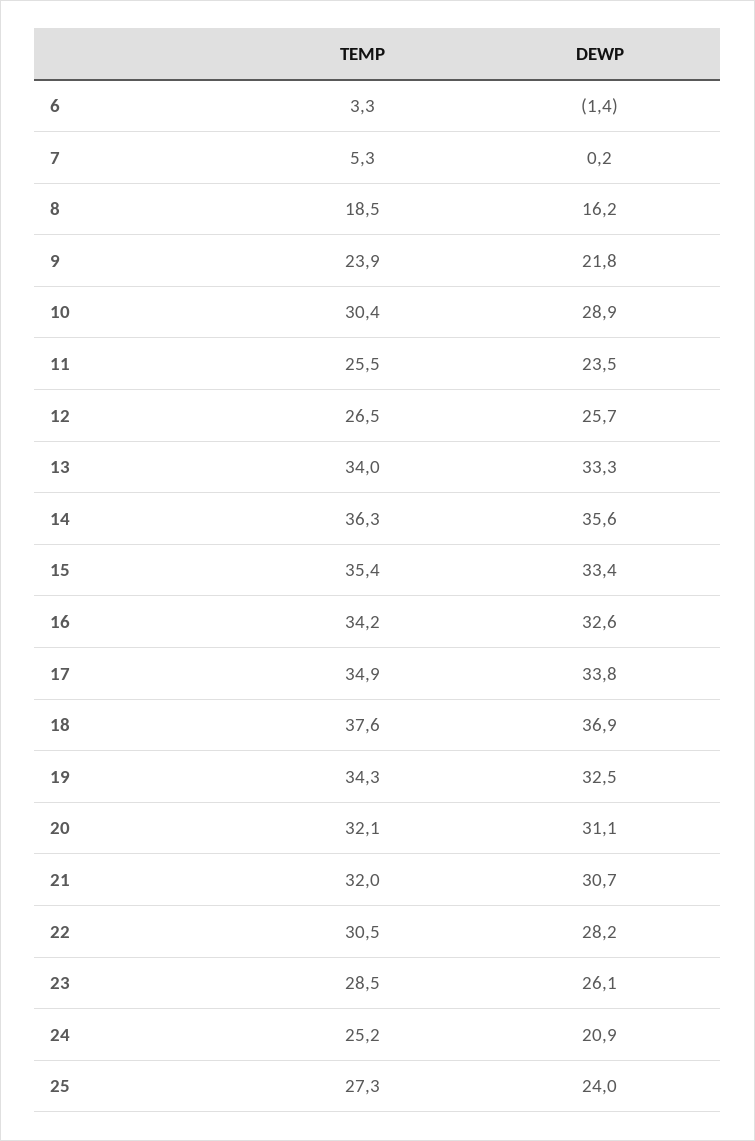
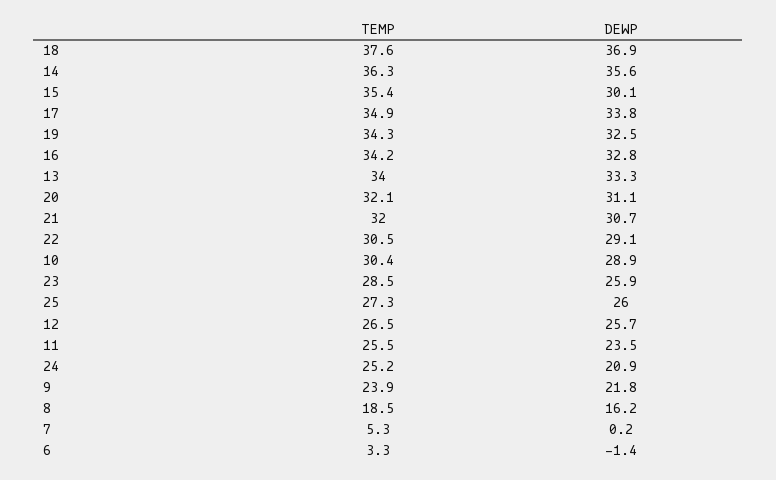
  {
    "TEMP": {
      "6": 3.3,
      "7": 5.3,
      "8": 18.5,
      "9": 23.9,
      "10": 30.4,
      "11": 25.5,
      "12": 26.5,
      "13": 34,
      "14": 36.3,
      "15": 35.4,
      "16": 34.2,
      "17": 34.9,
      "18": 37.6,
      "19": 34.3,
      "20": 32.1,
      "21": 32,
      "22": 30.5,
      "23": 28.5,
      "24": 25.2,
      "25": 27.3
    },
    "DEWP": {
      "6": -1.4,
      "7": 0.2,
      "8": 16.2,
      "9": 21.8,
      "10": 28.9,
      "11": 23.5,
      "12": 25.7,
      "13": 33.3,
      "14": 35.6,
-     "15": 33.4,
+     "15": 30.1,
-     "16": 32.6,
+     "16": 32.8,
      "17": 33.8,
      "18": 36.9,
      "19": 32.5,
      "20": 31.1,
      "21": 30.7,
-     "22": 28.2,
+     "22": 29.1,
-     "23": 26.1,
+     "23": 25.9,
      "24": 20.9,
-     "25": 24
+     "25": 26
    }
  }

